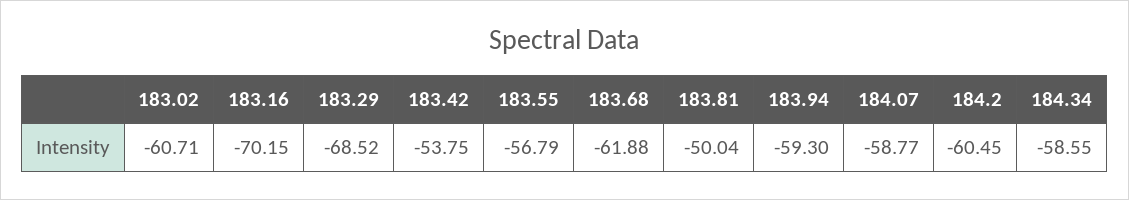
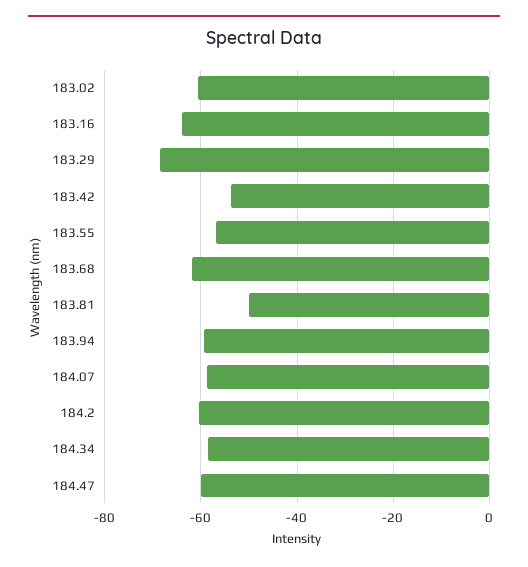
  {
    "183.02": -60.71,
-   "183.16": -70.15,
+   "183.16": -64,
    "183.29": -68.52,
    "183.42": -53.75,
    "183.55": -56.79,
    "183.68": -61.88,
    "183.81": -50.04,
    "183.94": -59.3,
    "184.07": -58.77,
    "184.2": -60.45,
-   "184.34": -58.55
+   "184.34": -58.55,
+   "184.47": -60
  }

